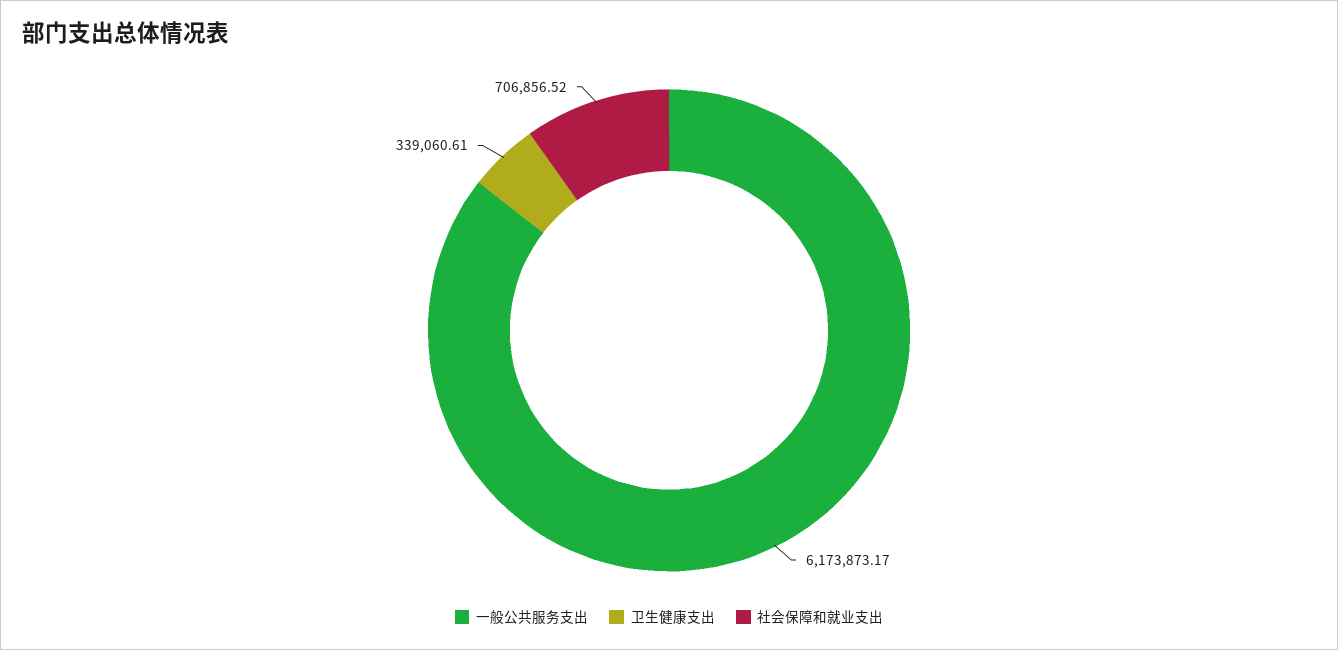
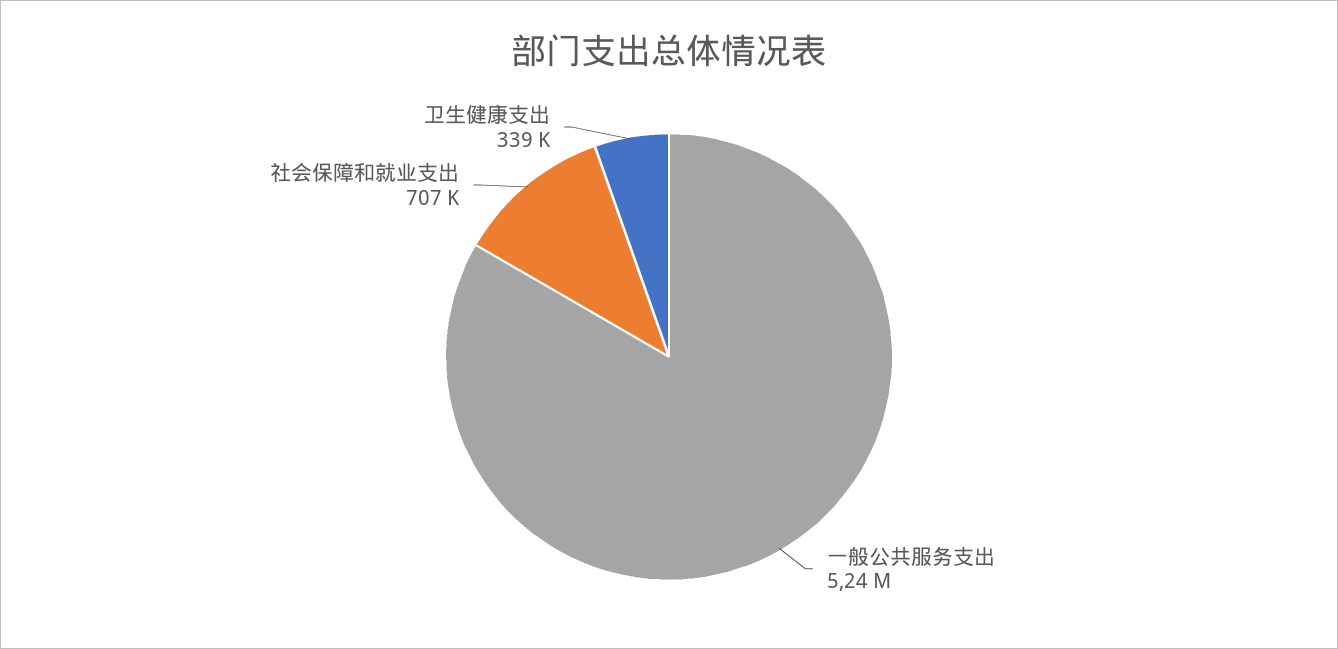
  {
-   "一般公共服务支出": 6173873.17,
+   "一般公共服务支出": 5240000,
    "卫生健康支出": 339060.61,
    "社会保障和就业支出": 706856.52
  }

